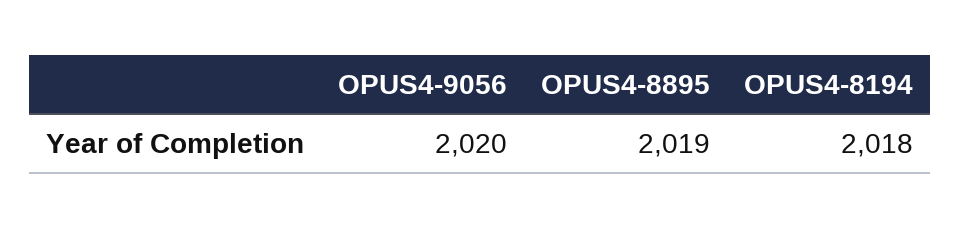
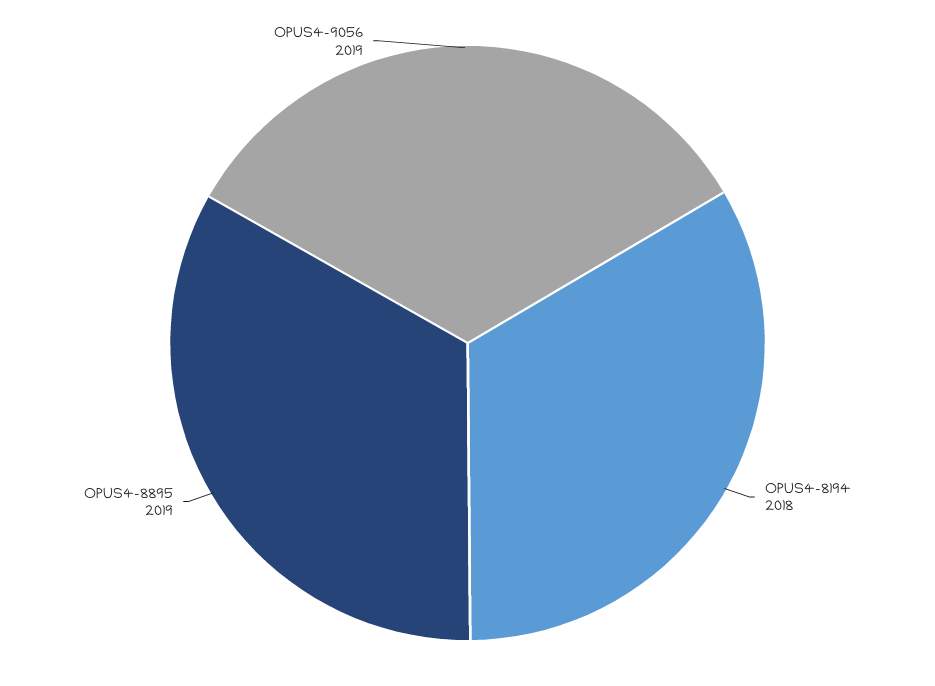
  {
-   "OPUS4-9056": 2020,
+   "OPUS4-9056": 2019,
    "OPUS4-8895": 2019,
    "OPUS4-8194": 2018
  }

